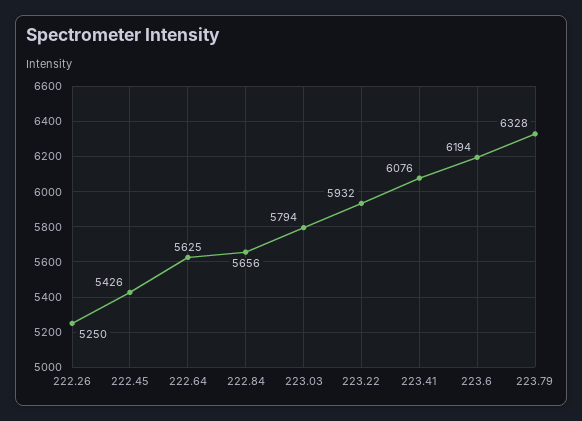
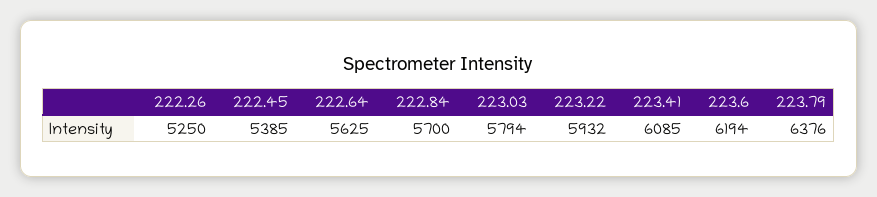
  {
    "222.26": 5250,
-   "222.45": 5426,
+   "222.45": 5385,
    "222.64": 5625,
-   "222.84": 5656,
+   "222.84": 5700,
    "223.03": 5794,
    "223.22": 5932,
-   "223.41": 6076,
+   "223.41": 6085,
    "223.6": 6194,
-   "223.79": 6328
+   "223.79": 6376
  }

